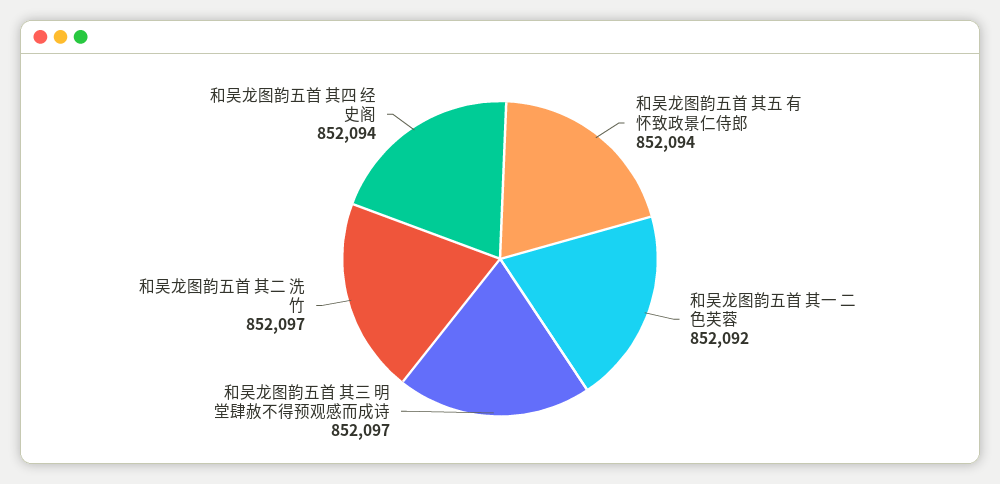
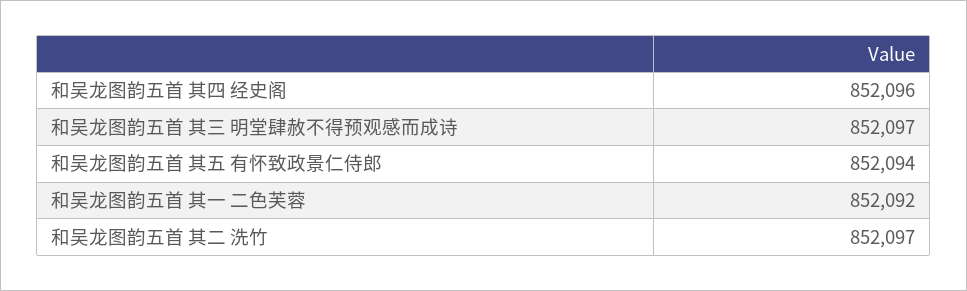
  {
    "和吴龙图韵五首 其五 有怀致政景仁侍郎": 852094,
    "和吴龙图韵五首 其一 二色芙蓉": 852092,
    "和吴龙图韵五首 其三 明堂肆赦不得预观感而成诗": 852097,
    "和吴龙图韵五首 其二 洗竹": 852097,
-   "和吴龙图韵五首 其四 经史阁": 852094
+   "和吴龙图韵五首 其四 经史阁": 852096
  }

